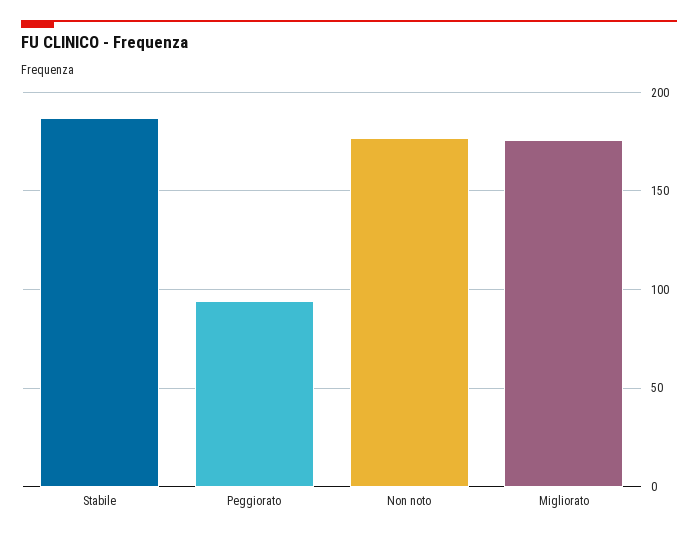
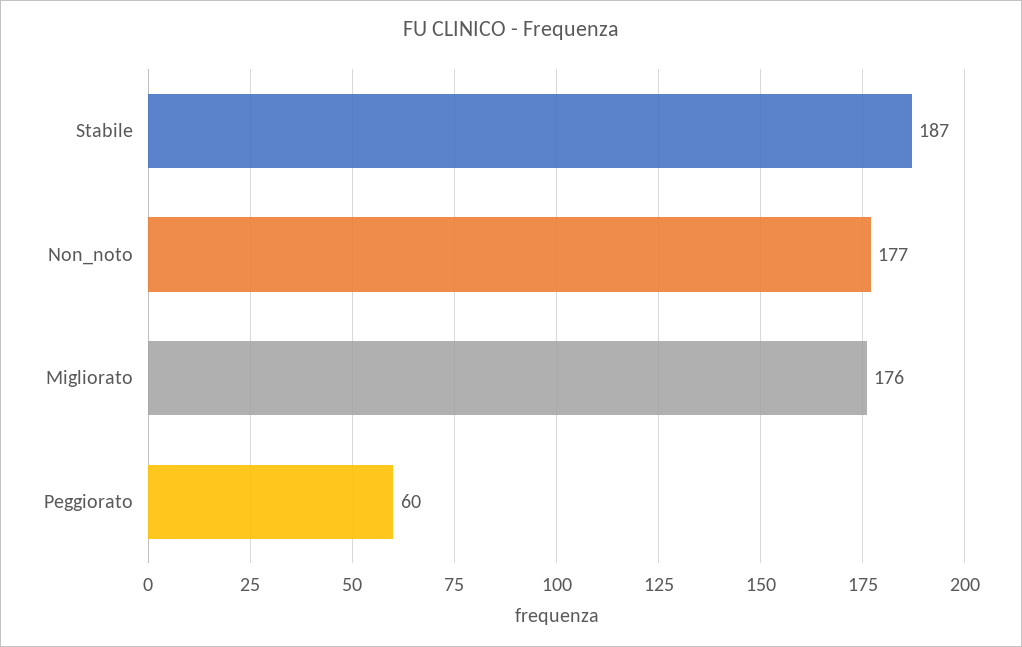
  {
    "Stabile": 187,
-   "Peggiorato": 95,
+   "Peggiorato": 60,
    "Non noto": 177,
    "Migliorato": 176
  }

